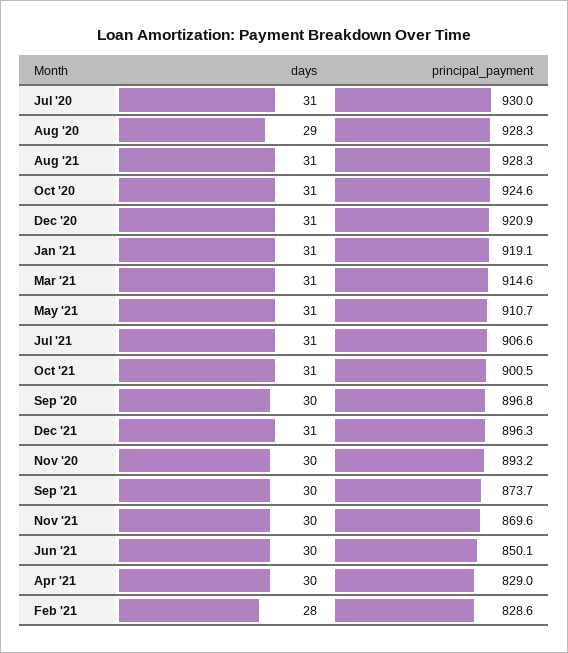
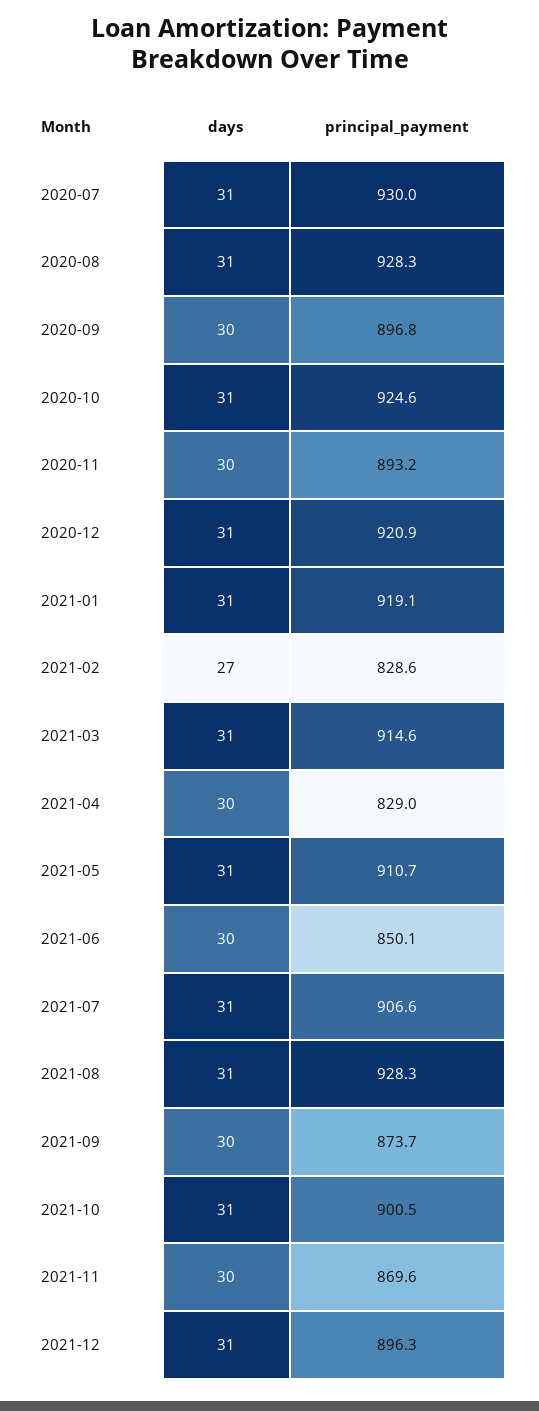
  {
    "days": {
      "Jul '20": 31,
-     "Aug '20": 29,
+     "Aug '20": 31,
      "Aug '21": 31,
      "Oct '20": 31,
      "Dec '20": 31,
      "Jan '21": 31,
      "Mar '21": 31,
      "May '21": 31,
      "Jul '21": 31,
      "Oct '21": 31,
      "Sep '20": 30,
      "Dec '21": 31,
      "Nov '20": 30,
      "Sep '21": 30,
      "Nov '21": 30,
      "Jun '21": 30,
      "Apr '21": 30,
-     "Feb '21": 28
+     "Feb '21": 27
    },
    "principal_payment": {
      "Jul '20": 930,
      "Aug '20": 928.3,
      "Aug '21": 928.3,
      "Oct '20": 924.6,
      "Dec '20": 920.9,
      "Jan '21": 919.1,
      "Mar '21": 914.6,
      "May '21": 910.7,
      "Jul '21": 906.6,
      "Oct '21": 900.5,
      "Sep '20": 896.8,
      "Dec '21": 896.3,
      "Nov '20": 893.2,
      "Sep '21": 873.7,
      "Nov '21": 869.6,
      "Jun '21": 850.1,
      "Apr '21": 829,
      "Feb '21": 828.6
    }
  }

